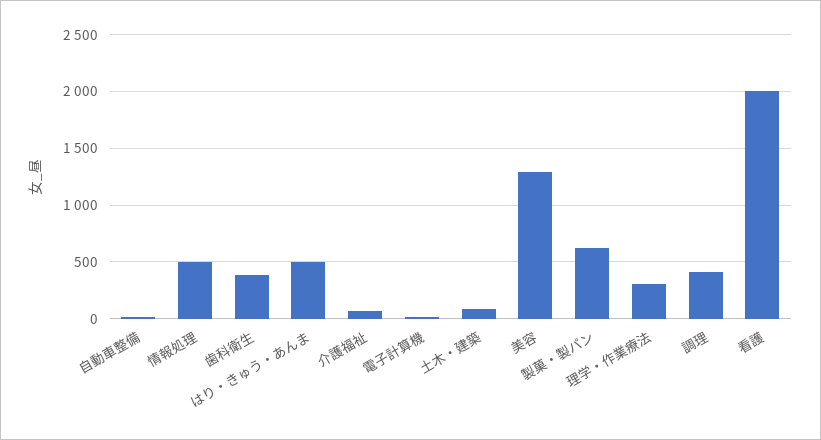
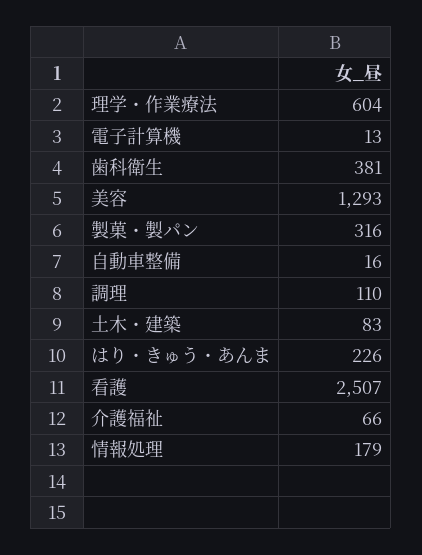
  {
    "自動車整備": 16,
-   "情報処理": 500,
+   "情報処理": 179,
    "歯科衛生": 381,
-   "はり・きゅう・あんま": 500,
+   "はり・きゅう・あんま": 226,
    "介護福祉": 66,
    "電子計算機": 13,
    "土木・建築": 83,
    "美容": 1293,
-   "製菓・製パン": 600,
+   "製菓・製パン": 316,
-   "理学・作業療法": 300,
+   "理学・作業療法": 604,
-   "調理": 400,
+   "調理": 110,
-   "看護": 2000
+   "看護": 2507
  }

